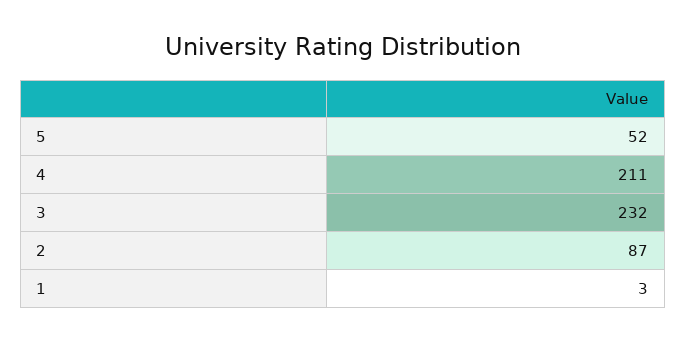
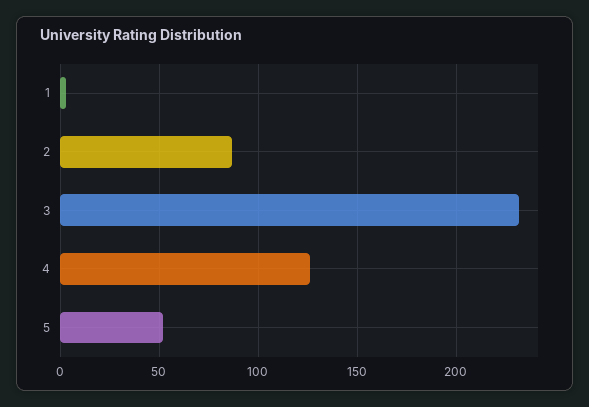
  {
    "5": 52,
-   "4": 211,
+   "4": 125,
    "3": 232,
    "2": 87,
    "1": 3
  }

